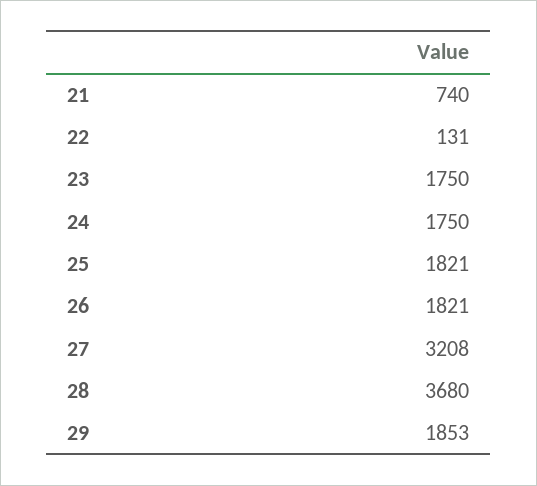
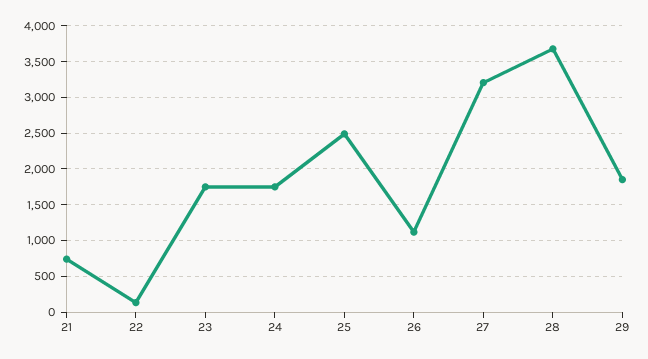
  {
    "21": 740,
    "22": 131,
    "23": 1750,
    "24": 1750,
-   "25": 1821,
+   "25": 2500,
-   "26": 1821,
+   "26": 1100,
    "27": 3208,
    "28": 3680,
    "29": 1853
  }

